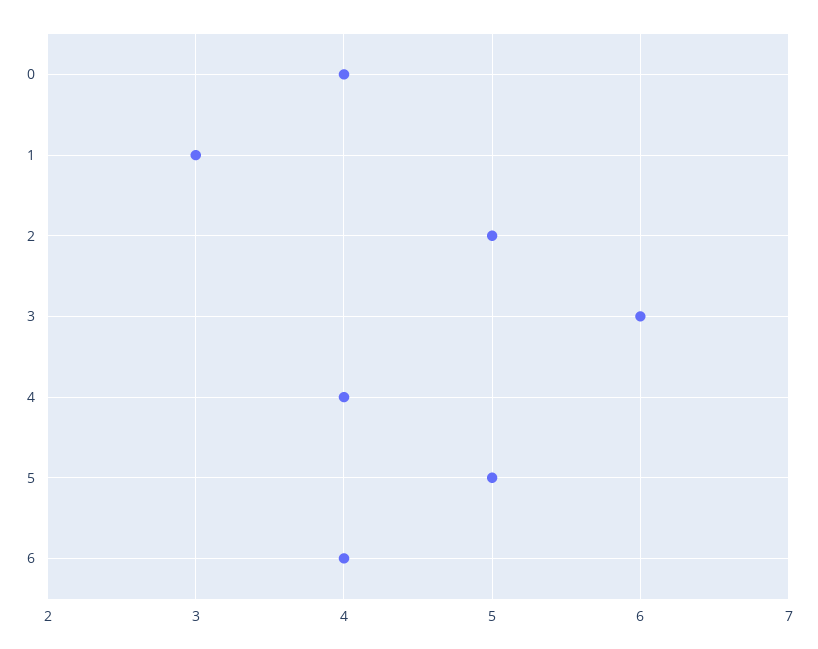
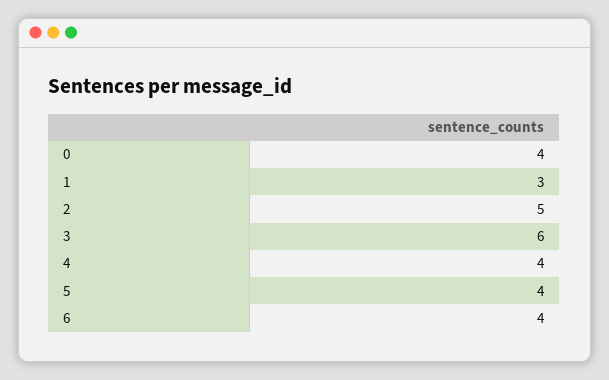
  {
    "0": 4,
    "1": 3,
    "2": 5,
    "3": 6,
    "4": 4,
-   "5": 5,
+   "5": 4,
    "6": 4
  }

